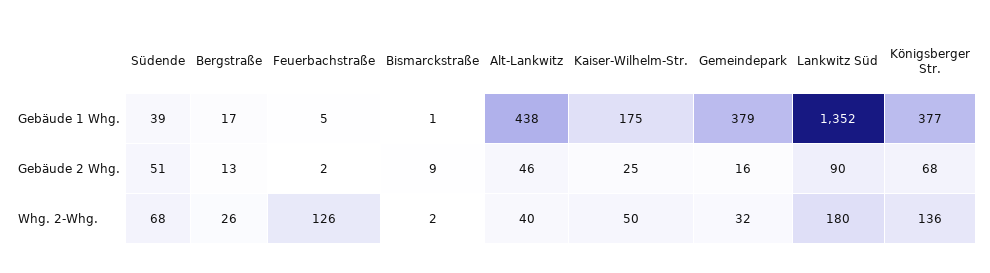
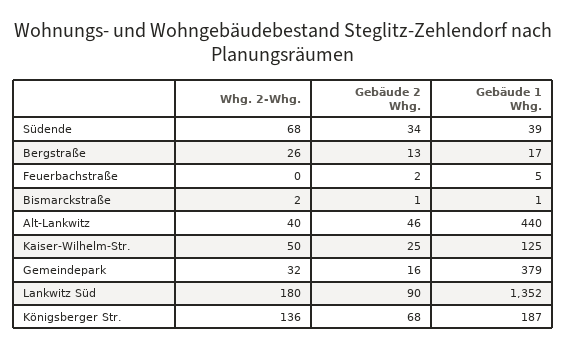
  {
    "Südende": {
      "Gebäude 1 Whg.": 39,
-     "Gebäude 2 Whg.": 51,
+     "Gebäude 2 Whg.": 34,
      "Whg. 2-Whg.": 68
    },
    "Bergstraße": {
      "Gebäude 1 Whg.": 17,
      "Gebäude 2 Whg.": 13,
      "Whg. 2-Whg.": 26
    },
    "Feuerbachstraße": {
      "Gebäude 1 Whg.": 5,
      "Gebäude 2 Whg.": 2,
-     "Whg. 2-Whg.": 126
+     "Whg. 2-Whg.": 0
    },
    "Bismarckstraße": {
      "Gebäude 1 Whg.": 1,
-     "Gebäude 2 Whg.": 9,
+     "Gebäude 2 Whg.": 1,
      "Whg. 2-Whg.": 2
    },
    "Alt-Lankwitz": {
-     "Gebäude 1 Whg.": 438,
+     "Gebäude 1 Whg.": 440,
      "Gebäude 2 Whg.": 46,
      "Whg. 2-Whg.": 40
    },
    "Kaiser-Wilhelm-Str.": {
-     "Gebäude 1 Whg.": 175,
+     "Gebäude 1 Whg.": 125,
      "Gebäude 2 Whg.": 25,
      "Whg. 2-Whg.": 50
    },
    "Gemeindepark": {
      "Gebäude 1 Whg.": 379,
      "Gebäude 2 Whg.": 16,
      "Whg. 2-Whg.": 32
    },
    "Lankwitz Süd": {
      "Gebäude 1 Whg.": 1352,
      "Gebäude 2 Whg.": 90,
      "Whg. 2-Whg.": 180
    },
    "Königsberger Str.": {
-     "Gebäude 1 Whg.": 377,
+     "Gebäude 1 Whg.": 187,
      "Gebäude 2 Whg.": 68,
      "Whg. 2-Whg.": 136
    }
  }

